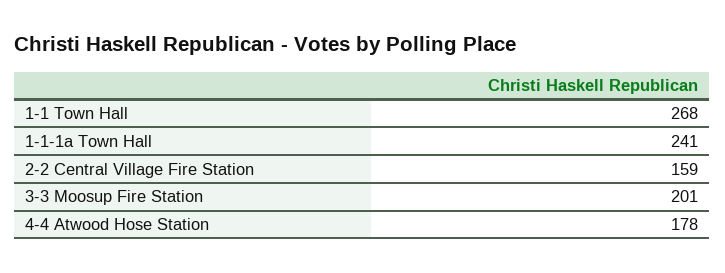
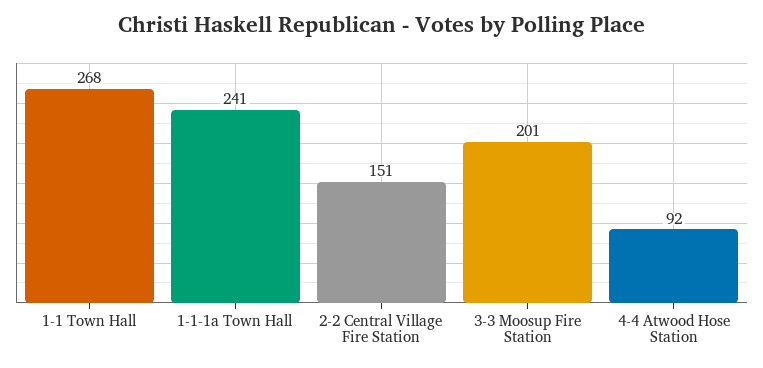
  {
    "1-1 Town Hall": 268,
    "1-1-1a Town Hall": 241,
-   "2-2 Central Village Fire Station": 159,
+   "2-2 Central Village Fire Station": 151,
    "3-3 Moosup Fire Station": 201,
-   "4-4 Atwood Hose Station": 178
+   "4-4 Atwood Hose Station": 92
  }

